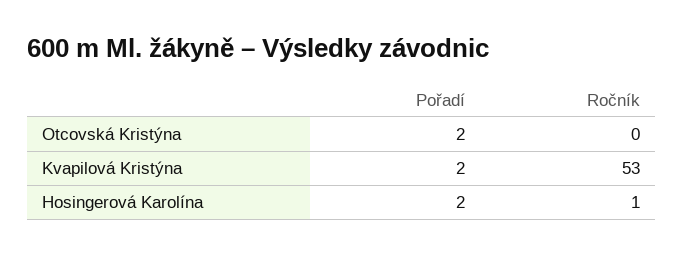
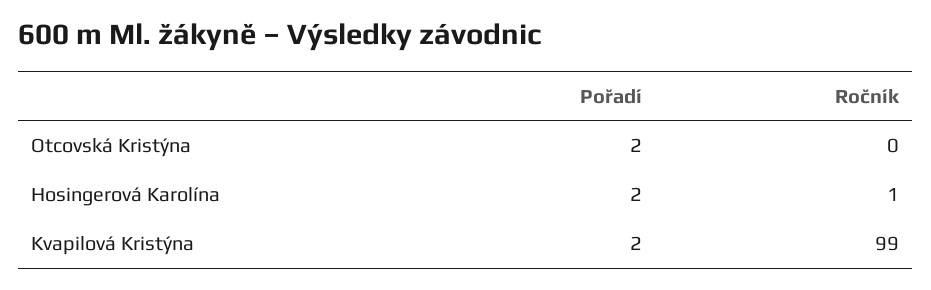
  {
    "Pořadí": {
      "Otcovská Kristýna": 2,
      "Kvapilová Kristýna": 2,
      "Hosingerová Karolína": 2
    },
    "Ročník": {
      "Otcovská Kristýna": 0,
-     "Kvapilová Kristýna": 53,
+     "Kvapilová Kristýna": 99,
      "Hosingerová Karolína": 1
    }
  }

